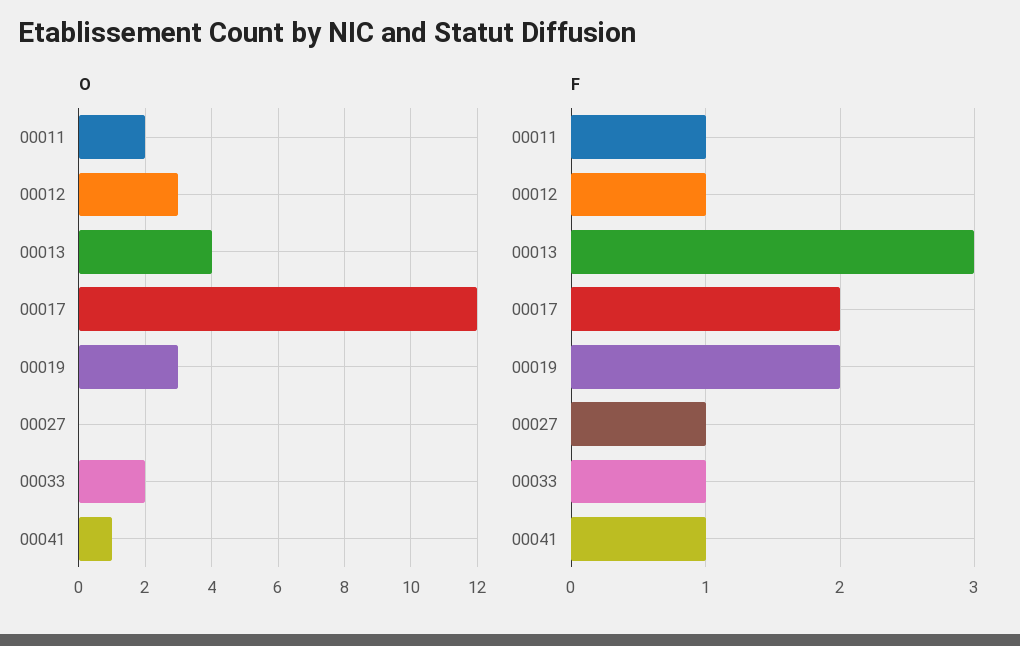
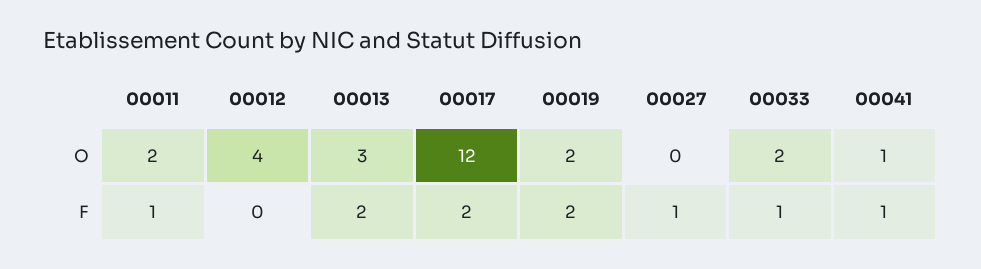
  {
    "O": {
      "00011": 2,
-     "00012": 3,
+     "00012": 4,
-     "00013": 4,
+     "00013": 3,
      "00017": 12,
-     "00019": 3,
+     "00019": 2,
      "00027": 0,
      "00033": 2,
      "00041": 1
    },
    "F": {
      "00011": 1,
-     "00012": 1,
+     "00012": 0,
-     "00013": 3,
+     "00013": 2,
      "00017": 2,
      "00019": 2,
      "00027": 1,
      "00033": 1,
      "00041": 1
    }
  }

